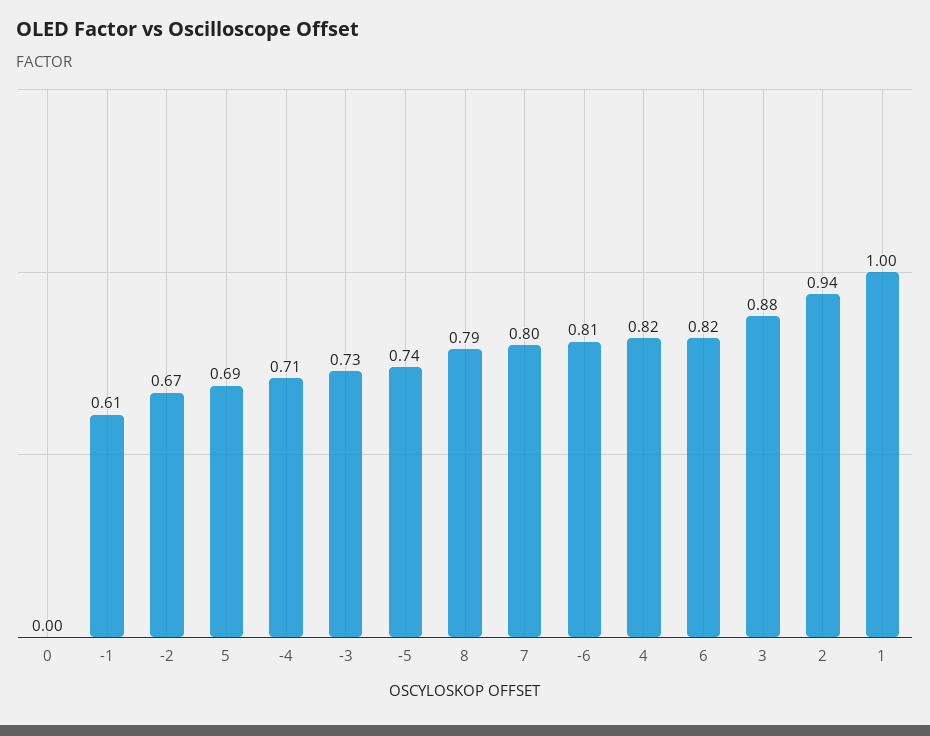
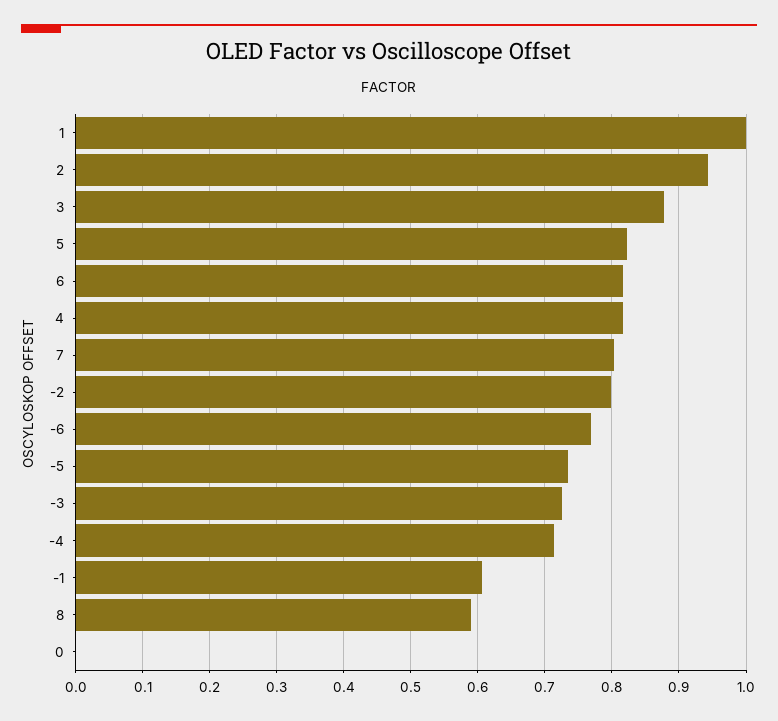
  {
    "0": 0,
    "-1": 0.61,
-   "-2": 0.67,
+   "-2": 0.8,
-   "5": 0.69,
+   "5": 0.82,
    "-4": 0.71,
    "-3": 0.73,
    "-5": 0.74,
-   "8": 0.79,
+   "8": 0.59,
    "7": 0.8,
-   "-6": 0.81,
+   "-6": 0.77,
    "4": 0.82,
    "6": 0.82,
    "3": 0.88,
    "2": 0.94,
    "1": 1
  }

